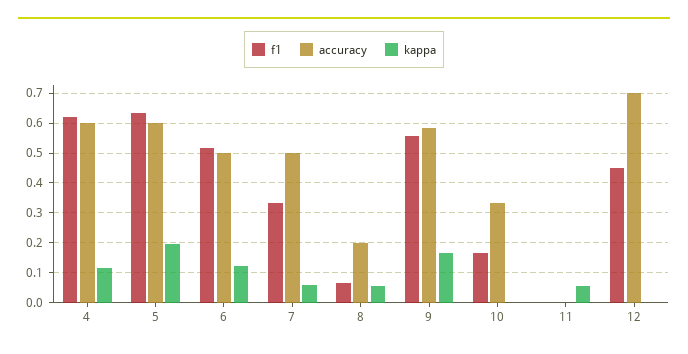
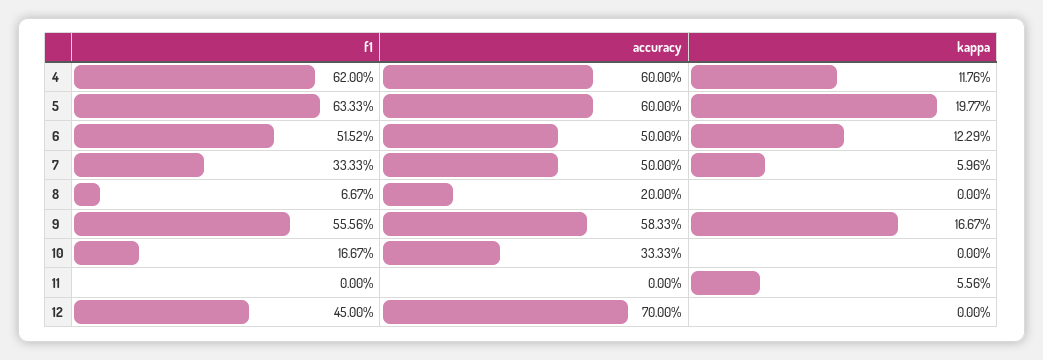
  {
    "f1": {
      "4": 0.62,
      "5": 0.6333,
      "6": 0.5152,
      "7": 0.3333,
      "8": 0.0667,
      "9": 0.5556,
      "10": 0.1667,
      "11": 0,
      "12": 0.45
    },
    "accuracy": {
      "4": 0.6,
      "5": 0.6,
      "6": 0.5,
      "7": 0.5,
      "8": 0.2,
      "9": 0.5833,
      "10": 0.3333,
      "11": 0,
      "12": 0.7
    },
    "kappa": {
      "4": 0.1176,
      "5": 0.1977,
      "6": 0.1229,
      "7": 0.0596,
-     "8": 0.05,
+     "8": 0,
      "9": 0.1667,
      "10": 0,
      "11": 0.0556,
      "12": 0
    }
  }

